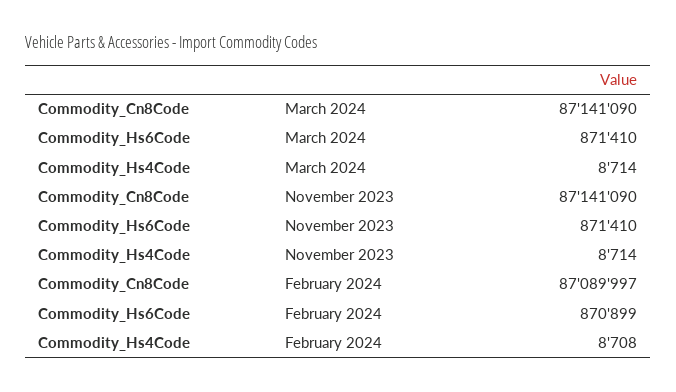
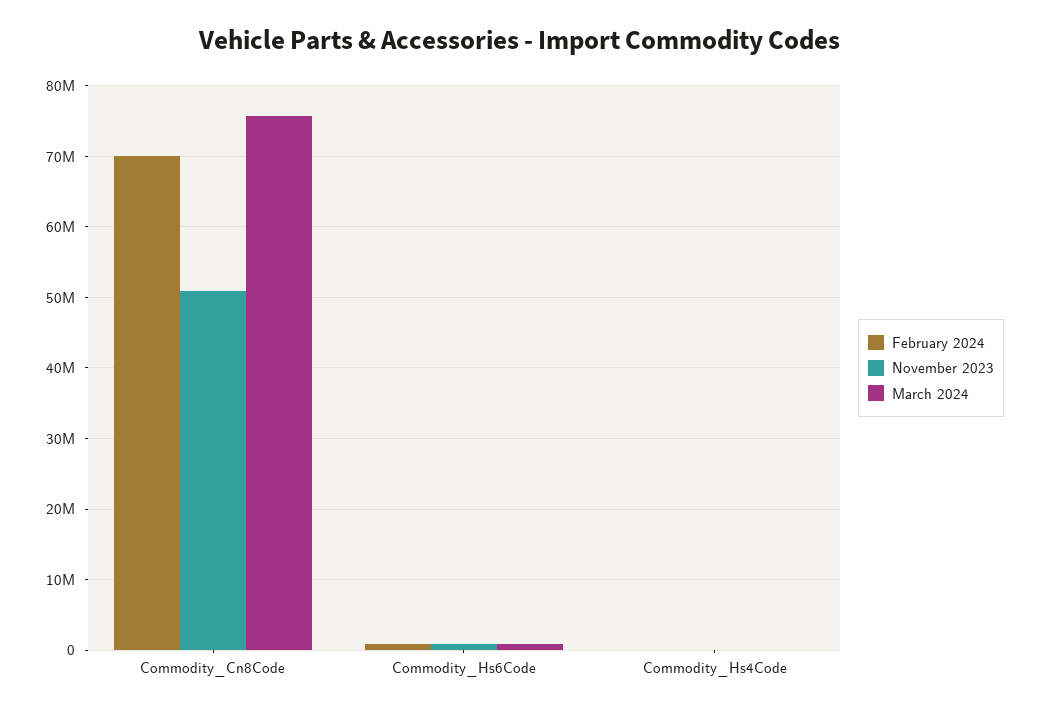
  {
    "March 2024": {
-     "Commodity_Cn8Code": 87141090,
+     "Commodity_Cn8Code": 76000000,
      "Commodity_Hs6Code": 871410,
      "Commodity_Hs4Code": 8714
    },
    "November 2023": {
-     "Commodity_Cn8Code": 87141090,
+     "Commodity_Cn8Code": 51000000,
      "Commodity_Hs6Code": 871410,
      "Commodity_Hs4Code": 8714
    },
    "February 2024": {
-     "Commodity_Cn8Code": 87089997,
+     "Commodity_Cn8Code": 70000000,
      "Commodity_Hs6Code": 870899,
      "Commodity_Hs4Code": 8708
    }
  }

